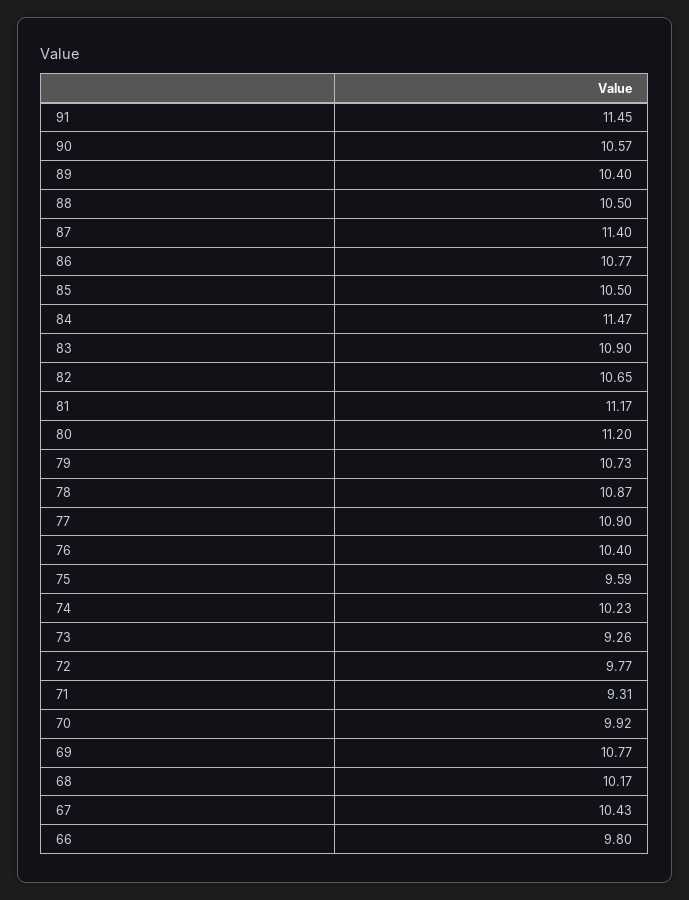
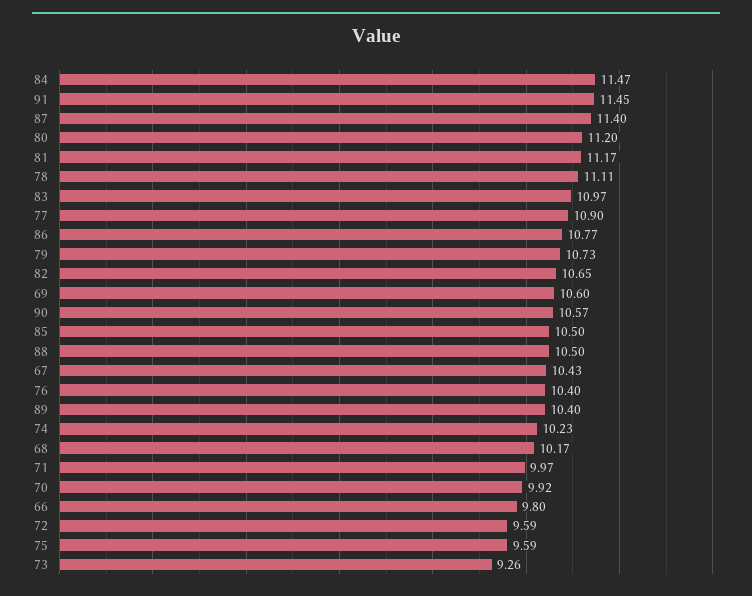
  {
    "91": 11.45,
    "90": 10.57,
    "89": 10.4,
    "88": 10.5,
    "87": 11.4,
    "86": 10.77,
    "85": 10.5,
    "84": 11.47,
-   "83": 10.9,
+   "83": 10.97,
    "82": 10.65,
    "81": 11.17,
    "80": 11.2,
    "79": 10.73,
-   "78": 10.87,
+   "78": 11.11,
    "77": 10.9,
    "76": 10.4,
    "75": 9.59,
    "74": 10.23,
    "73": 9.26,
-   "72": 9.77,
+   "72": 9.59,
-   "71": 9.31,
+   "71": 9.97,
    "70": 9.92,
-   "69": 10.77,
+   "69": 10.6,
    "68": 10.17,
    "67": 10.43,
    "66": 9.8
  }

